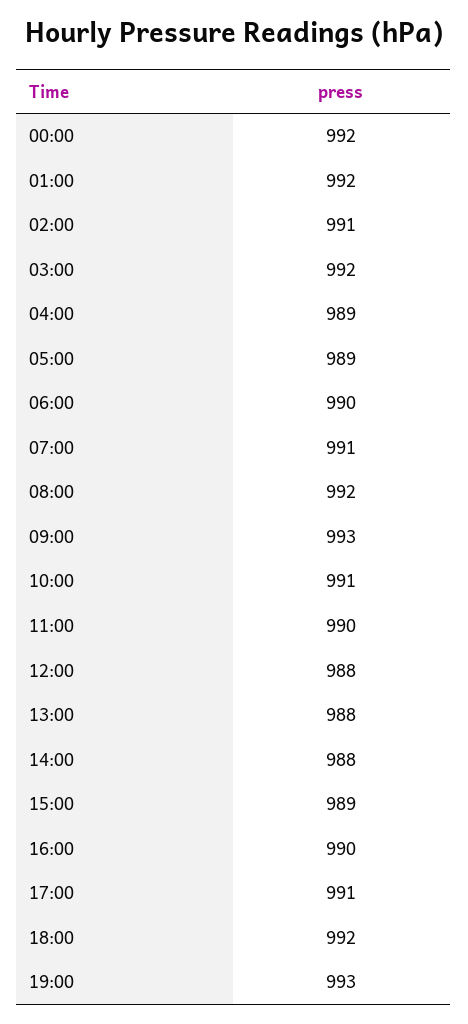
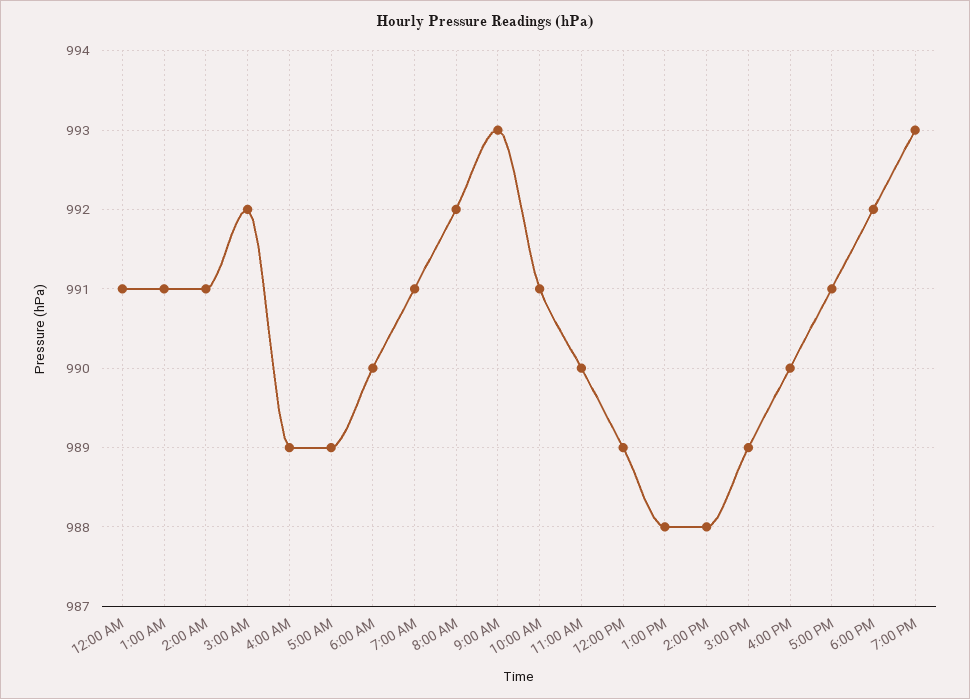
  {
-   "00:00": 992,
+   "00:00": 991,
-   "01:00": 992,
+   "01:00": 991,
    "02:00": 991,
    "03:00": 992,
    "04:00": 989,
    "05:00": 989,
    "06:00": 990,
    "07:00": 991,
    "08:00": 992,
    "09:00": 993,
    "10:00": 991,
    "11:00": 990,
-   "12:00": 988,
+   "12:00": 989,
    "13:00": 988,
    "14:00": 988,
    "15:00": 989,
    "16:00": 990,
    "17:00": 991,
    "18:00": 992,
    "19:00": 993
  }

